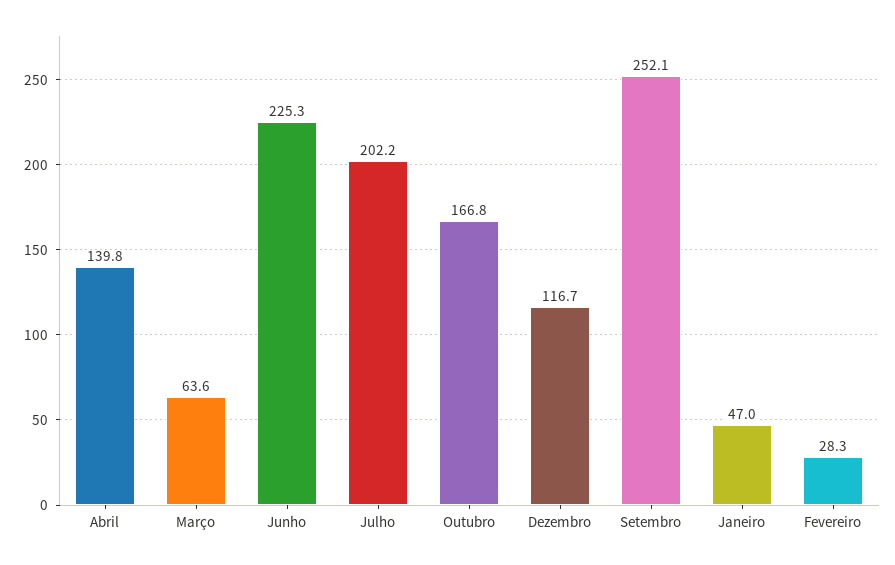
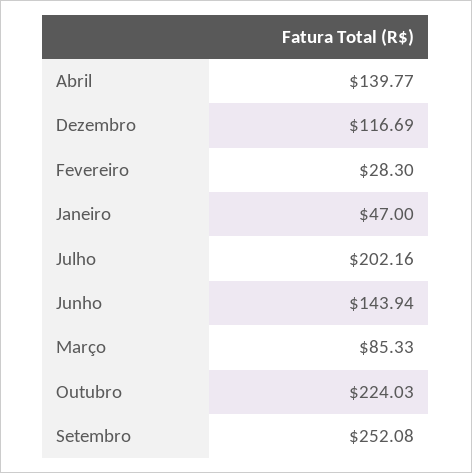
  {
    "Abril": 139.77,
-   "Março": 63.6,
+   "Março": 85.33,
-   "Junho": 225.3,
+   "Junho": 143.94,
    "Julho": 202.16,
-   "Outubro": 166.8,
+   "Outubro": 224.03,
    "Dezembro": 116.69,
    "Setembro": 252.08,
    "Janeiro": 47,
    "Fevereiro": 28.3
  }

